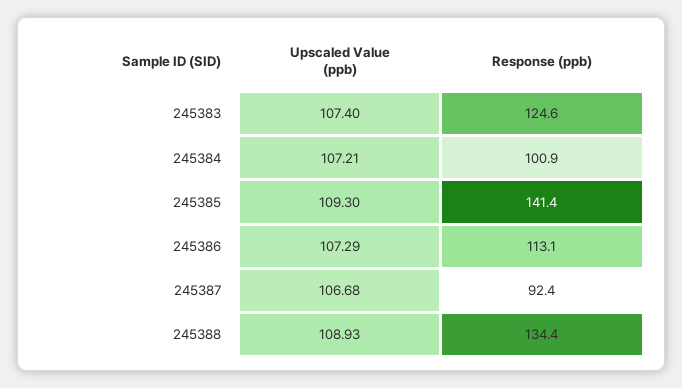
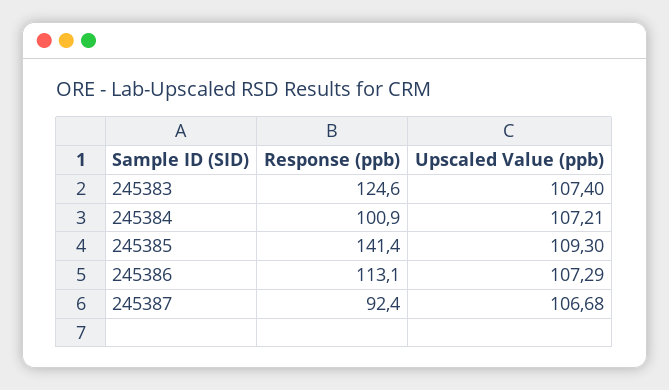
  {
    "Upscaled Value (ppb)": {
      "245383": 107.4,
      "245384": 107.21,
      "245385": 109.3,
      "245386": 107.29,
-     "245387": 106.68,
+     "245387": 106.68
-     "245388": 108.93
    },
    "Response (ppb)": {
      "245383": 124.6,
      "245384": 100.9,
      "245385": 141.4,
      "245386": 113.1,
-     "245387": 92.4,
+     "245387": 92.4
-     "245388": 134.4
    }
  }

